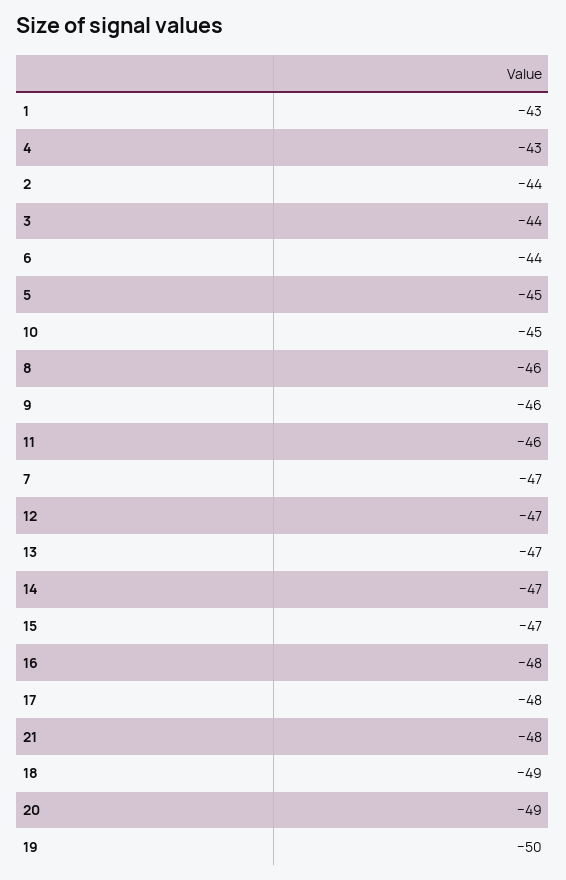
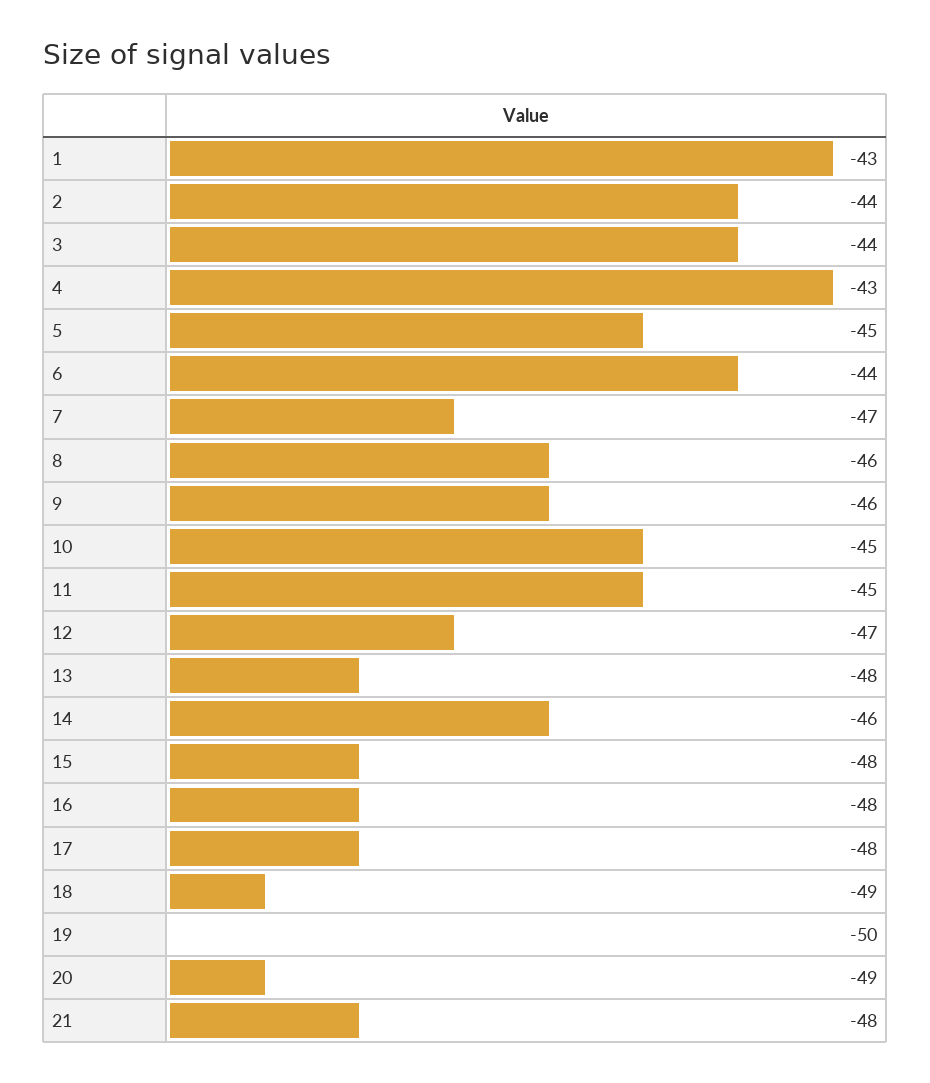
  {
    "1": -43,
    "4": -43,
    "2": -44,
    "3": -44,
    "6": -44,
    "5": -45,
    "10": -45,
    "8": -46,
    "9": -46,
-   "11": -46,
+   "11": -45,
    "7": -47,
    "12": -47,
-   "13": -47,
+   "13": -48,
-   "14": -47,
+   "14": -46,
-   "15": -47,
+   "15": -48,
    "16": -48,
    "17": -48,
    "21": -48,
    "18": -49,
    "20": -49,
    "19": -50
  }

